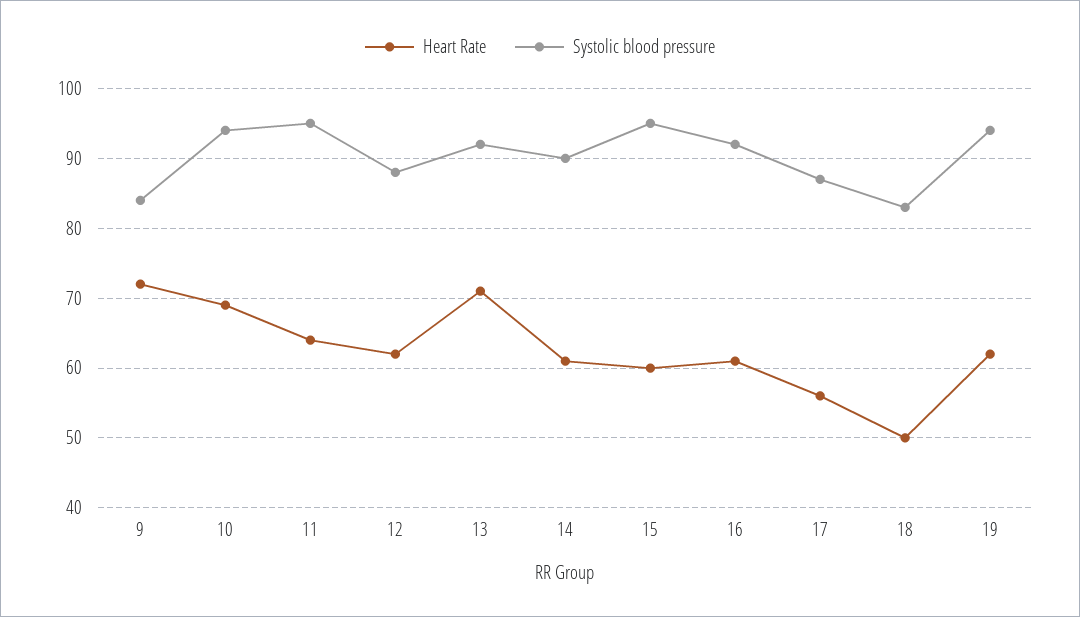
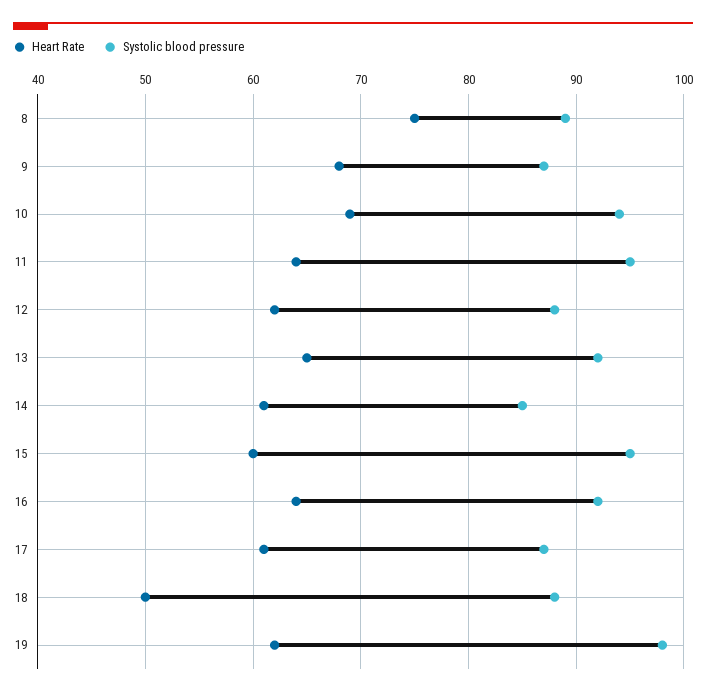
  {
    "Heart Rate": {
-     "9": 72,
+     "9": 68,
      "10": 69,
      "11": 64,
      "12": 62,
-     "13": 71,
+     "13": 65,
      "14": 61,
      "15": 60,
-     "16": 61,
+     "16": 64,
-     "17": 56,
+     "17": 61,
      "18": 50,
-     "19": 62
+     "19": 62,
+     "8": 75
    },
    "Systolic blood pressure": {
-     "9": 84,
+     "9": 87,
      "10": 94,
      "11": 95,
      "12": 88,
      "13": 92,
-     "14": 90,
+     "14": 85,
      "15": 95,
      "16": 92,
      "17": 87,
-     "18": 83,
+     "18": 88,
-     "19": 94
+     "19": 98,
+     "8": 89
    }
  }

